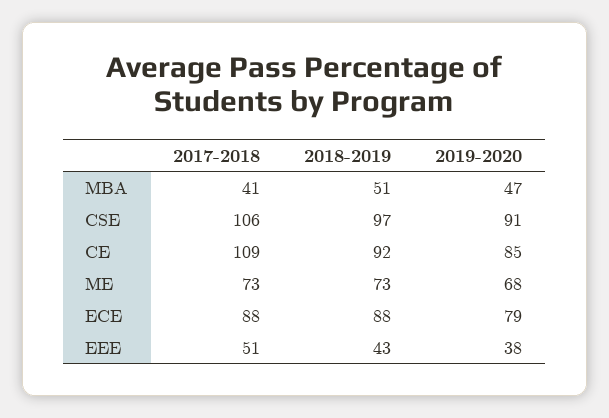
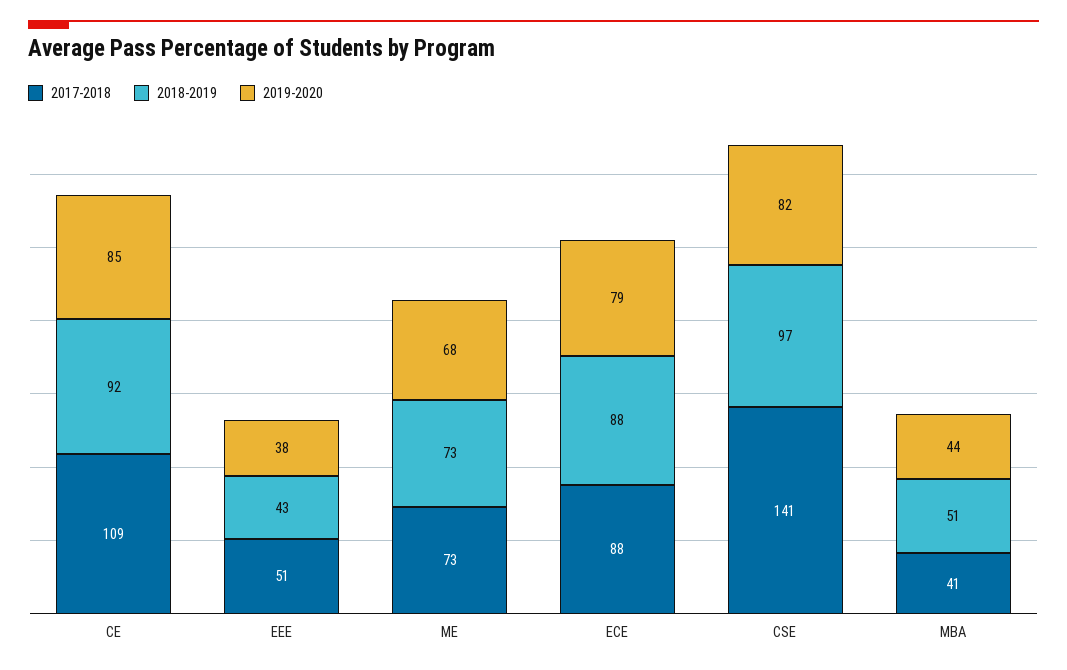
  {
    "2017-2018": {
      "MBA": 41,
-     "CSE": 106,
+     "CSE": 141,
      "CE": 109,
      "ME": 73,
      "ECE": 88,
      "EEE": 51
    },
    "2018-2019": {
      "MBA": 51,
      "CSE": 97,
      "CE": 92,
      "ME": 73,
      "ECE": 88,
      "EEE": 43
    },
    "2019-2020": {
-     "MBA": 47,
+     "MBA": 44,
-     "CSE": 91,
+     "CSE": 82,
      "CE": 85,
      "ME": 68,
      "ECE": 79,
      "EEE": 38
    }
  }

